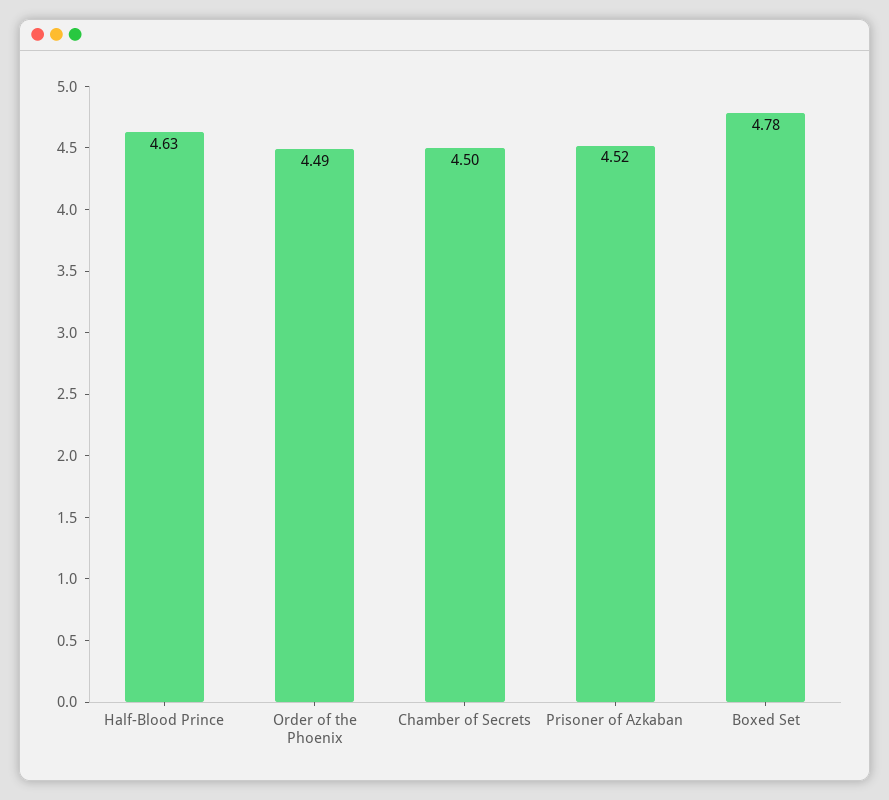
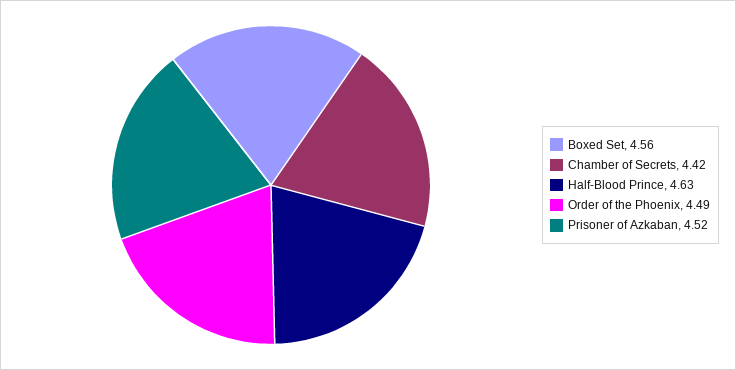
  {
    "Half-Blood Prince": 4.63,
    "Order of the Phoenix": 4.49,
-   "Chamber of Secrets": 4.5,
+   "Chamber of Secrets": 4.42,
    "Prisoner of Azkaban": 4.52,
-   "Boxed Set": 4.78
+   "Boxed Set": 4.56
  }

